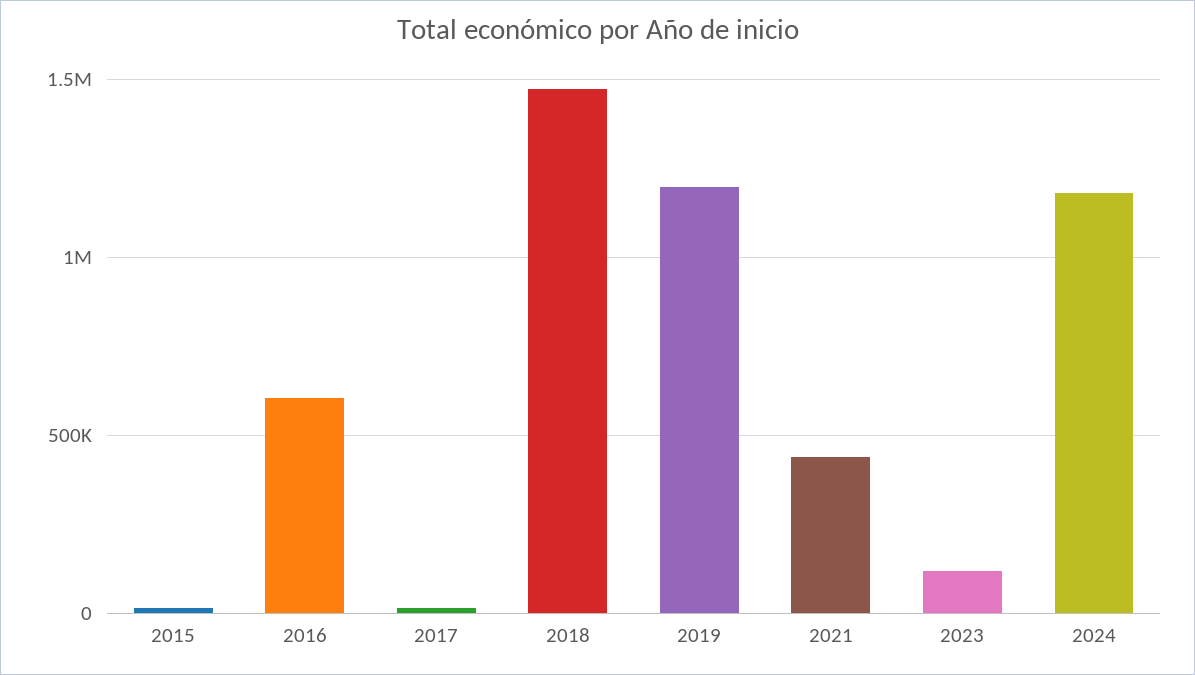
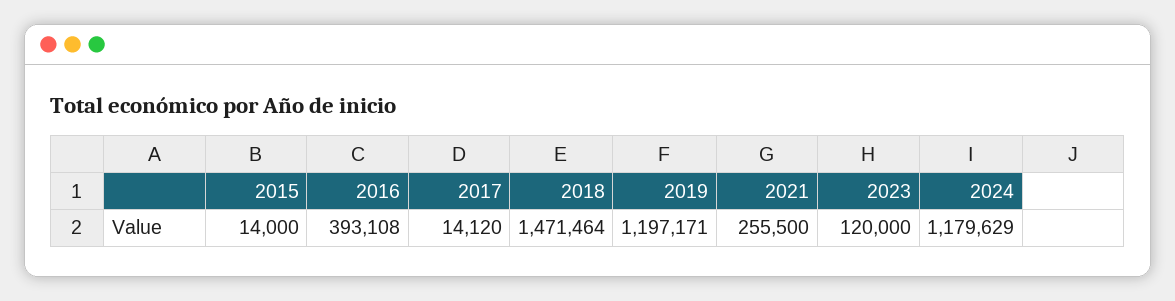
  {
    "2015": 14000,
-   "2016": 600000,
+   "2016": 393108,
    "2017": 14120,
    "2018": 1471464,
    "2019": 1197171,
-   "2021": 450000,
+   "2021": 255500,
    "2023": 120000,
    "2024": 1179629
  }

